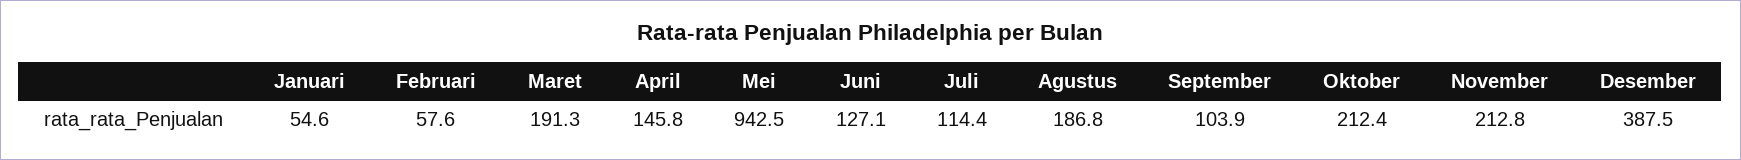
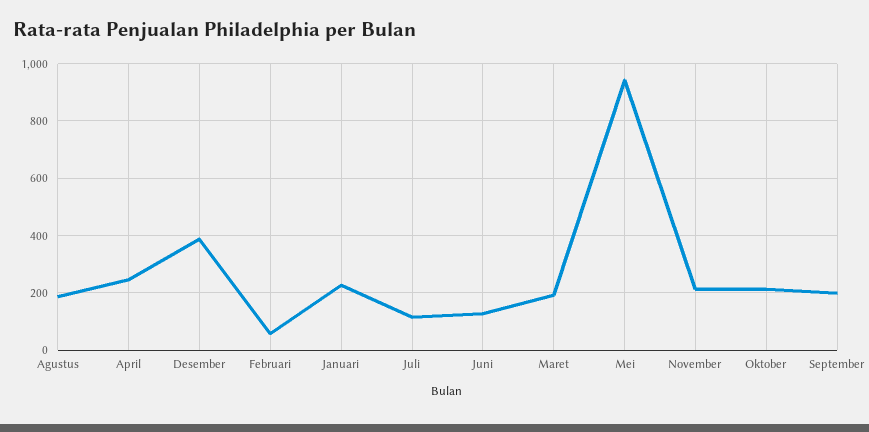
  {
-   "Januari": 54.6,
+   "Januari": 225,
    "Februari": 57.6,
    "Maret": 191.3,
-   "April": 145.8,
+   "April": 250,
    "Mei": 942.5,
    "Juni": 127.1,
    "Juli": 114.4,
    "Agustus": 186.8,
-   "September": 103.9,
+   "September": 200,
    "Oktober": 212.4,
    "November": 212.8,
    "Desember": 387.5
  }

